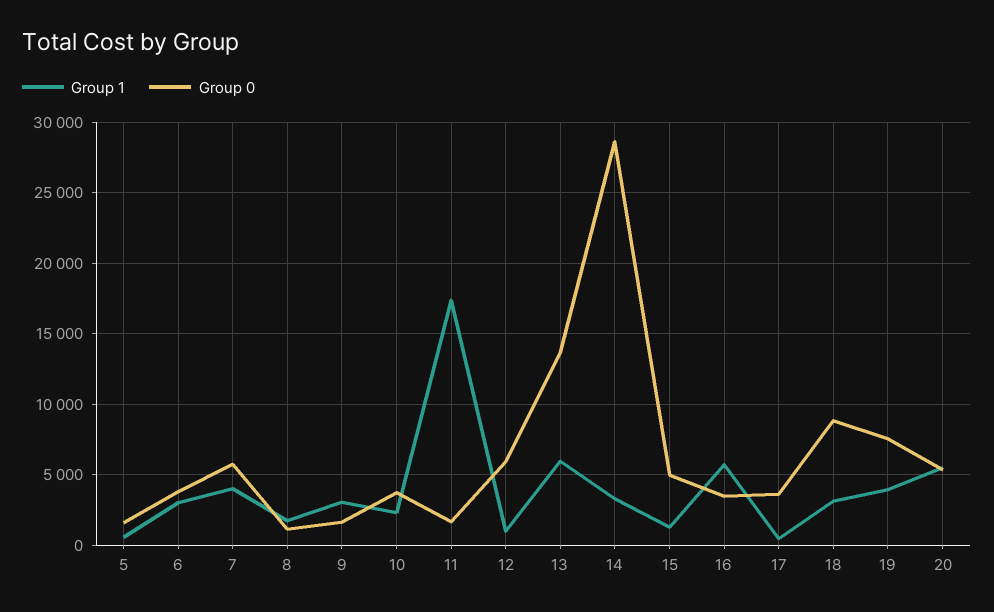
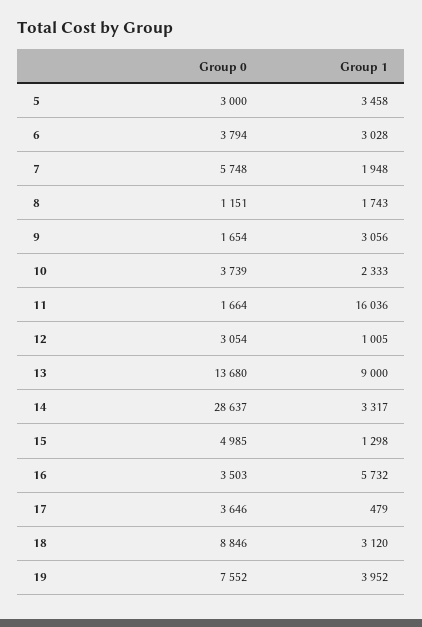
  {
    "Group 1": {
-     "5": 500,
+     "5": 3458,
      "6": 3028,
-     "7": 4000,
+     "7": 1948,
      "8": 1743,
      "9": 3056,
      "10": 2333,
-     "11": 17500,
+     "11": 16036,
      "12": 1005,
-     "13": 6000,
+     "13": 9000,
      "14": 3317,
      "15": 1298,
      "16": 5732,
      "17": 479,
      "18": 3120,
-     "19": 3952,
+     "19": 3952
-     "20": 5500
    },
    "Group 0": {
-     "5": 1500,
+     "5": 3000,
      "6": 3794,
      "7": 5748,
      "8": 1151,
      "9": 1654,
      "10": 3739,
      "11": 1664,
-     "12": 6000,
+     "12": 3054,
      "13": 13680,
      "14": 28637,
      "15": 4985,
      "16": 3503,
      "17": 3646,
      "18": 8846,
-     "19": 7552,
+     "19": 7552
-     "20": 5500
    }
  }

